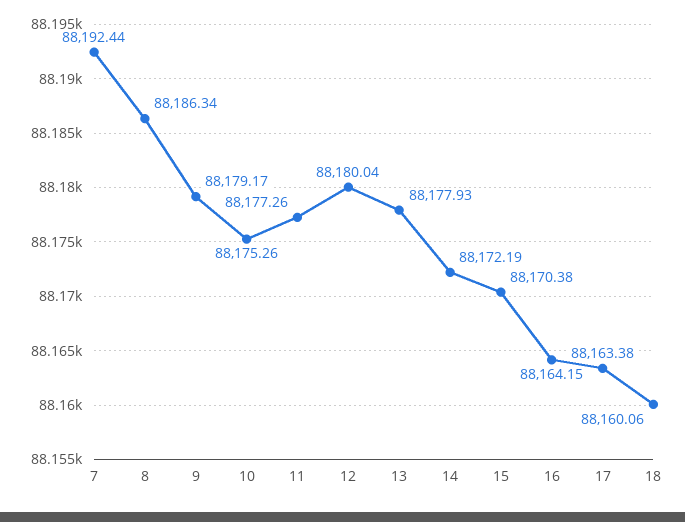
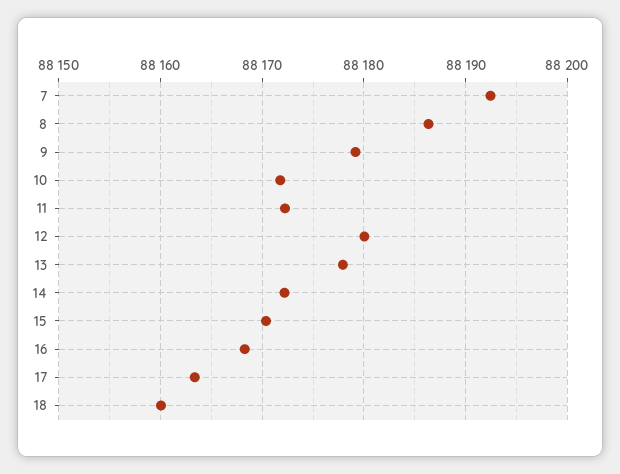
  {
    "7": 88192.44,
    "8": 88186.34,
    "9": 88179.17,
-   "10": 88175.26,
+   "10": 88172,
-   "11": 88177.26,
+   "11": 88172,
    "12": 88180.04,
    "13": 88177.93,
    "14": 88172.19,
    "15": 88170.38,
-   "16": 88164.15,
+   "16": 88168,
    "17": 88163.38,
    "18": 88160.06
  }

